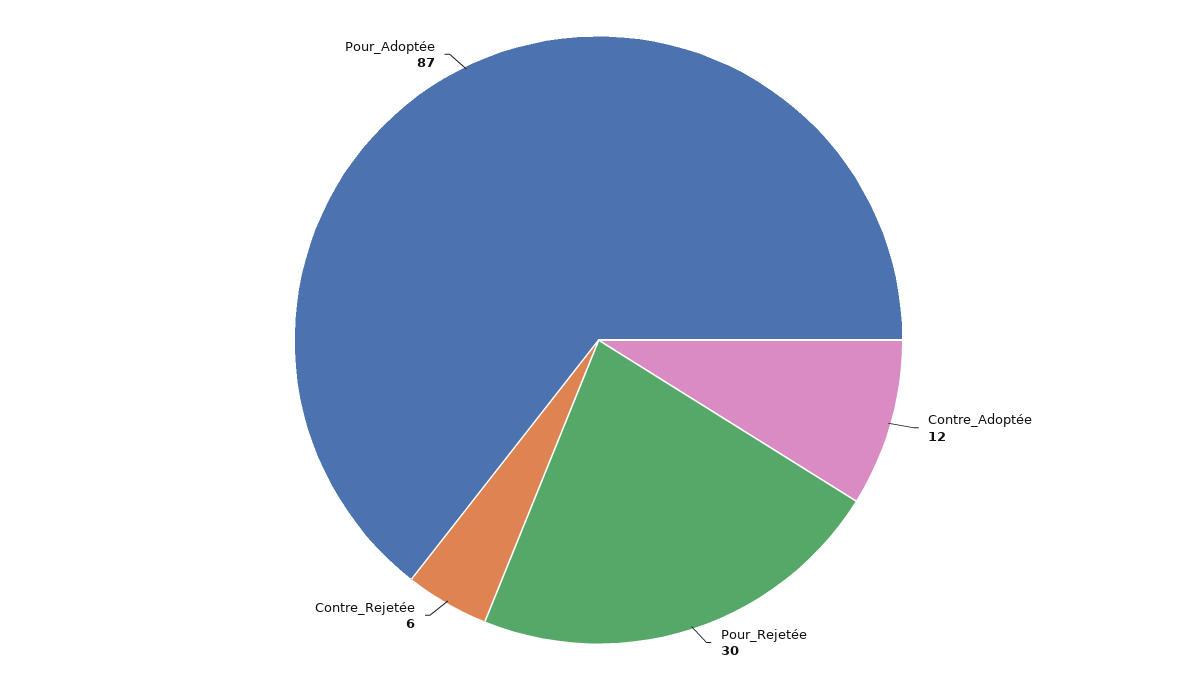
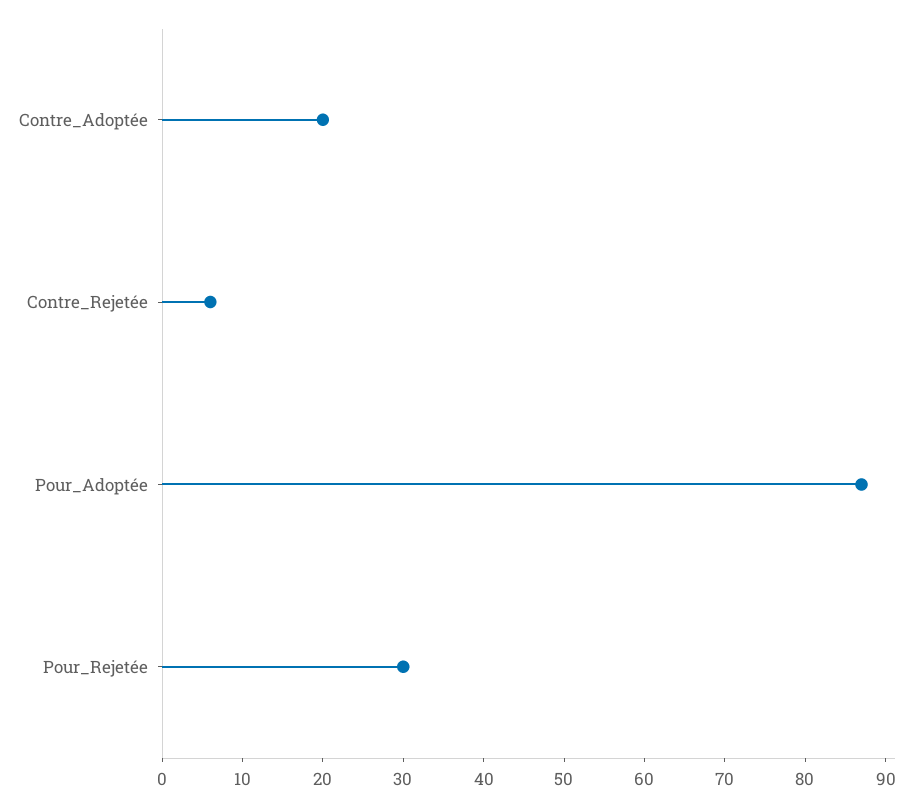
  {
-   "Contre_Adoptée": 12,
+   "Contre_Adoptée": 20,
    "Pour_Rejetée": 30,
    "Contre_Rejetée": 6,
    "Pour_Adoptée": 87
  }

